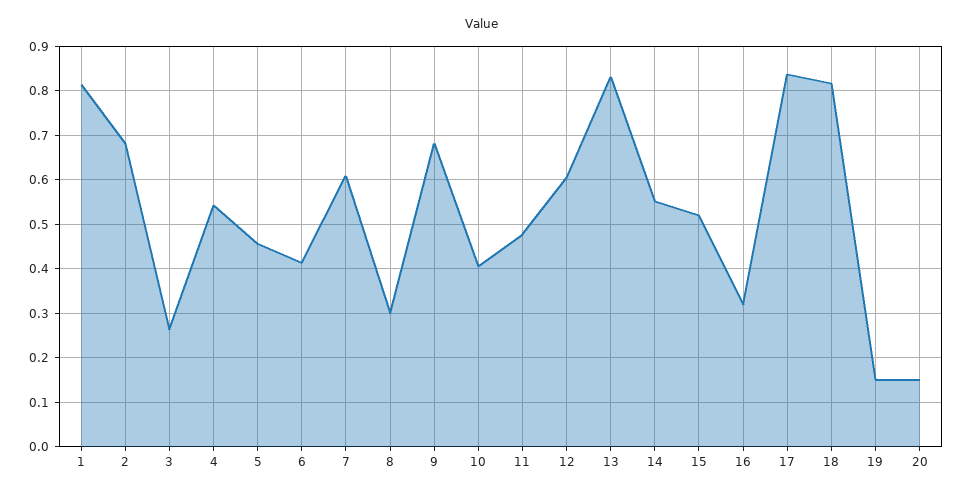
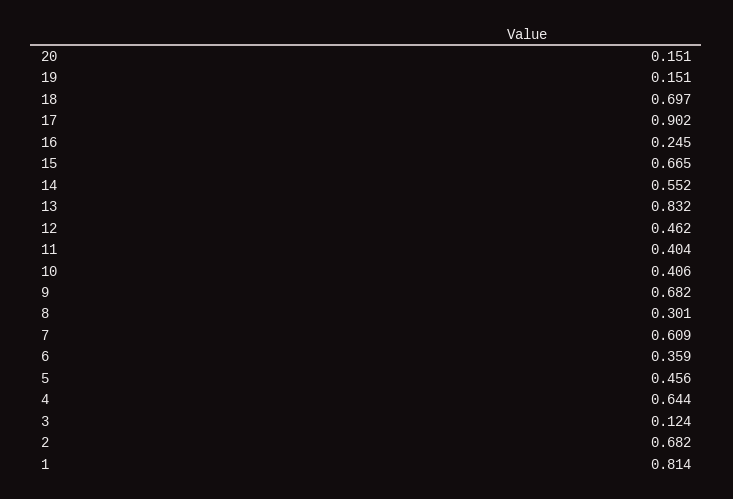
  {
    "1": 0.814,
    "2": 0.682,
-   "3": 0.26,
+   "3": 0.124,
-   "4": 0.54,
+   "4": 0.644,
    "5": 0.456,
-   "6": 0.42,
+   "6": 0.359,
    "7": 0.609,
    "8": 0.301,
    "9": 0.682,
    "10": 0.406,
-   "11": 0.48,
+   "11": 0.404,
-   "12": 0.6,
+   "12": 0.462,
    "13": 0.832,
    "14": 0.552,
-   "15": 0.52,
+   "15": 0.665,
-   "16": 0.32,
+   "16": 0.245,
-   "17": 0.84,
+   "17": 0.902,
-   "18": 0.82,
+   "18": 0.697,
    "19": 0.151,
    "20": 0.151
  }

